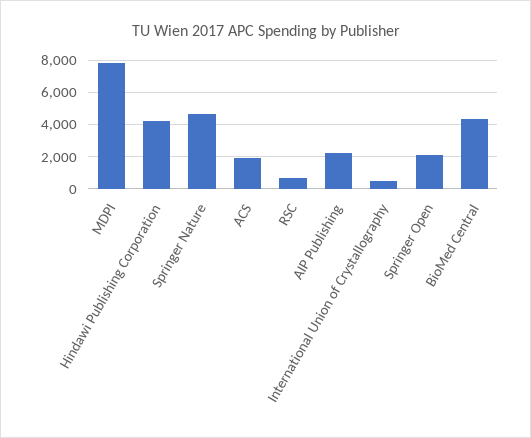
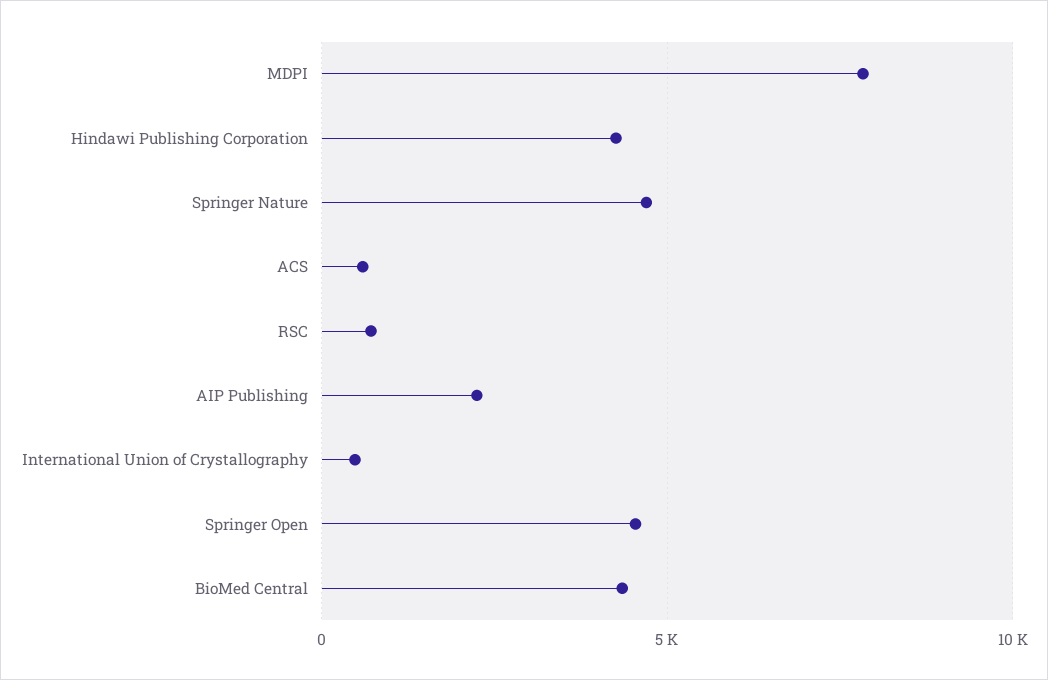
  {
    "MDPI": 8000,
    "Hindawi Publishing Corporation": 4500,
    "Springer Nature": 4500,
-   "ACS": 2000,
+   "ACS": 500,
    "RSC": 500,
    "AIP Publishing": 2000,
    "International Union of Crystallography": 500,
-   "Springer Open": 2000,
+   "Springer Open": 4500,
    "BioMed Central": 4500
  }

